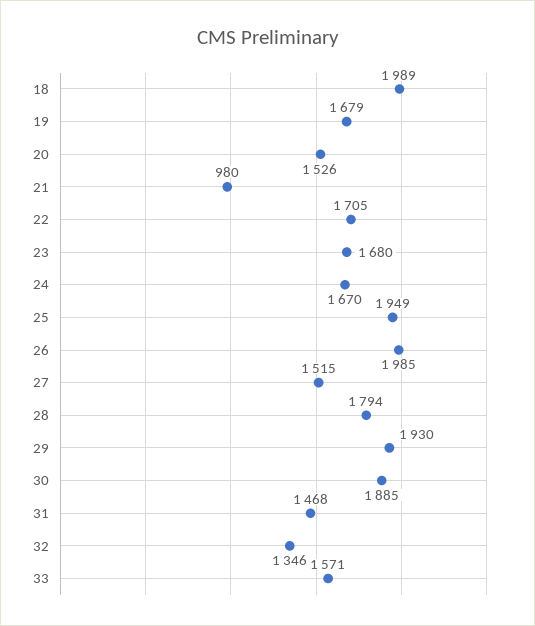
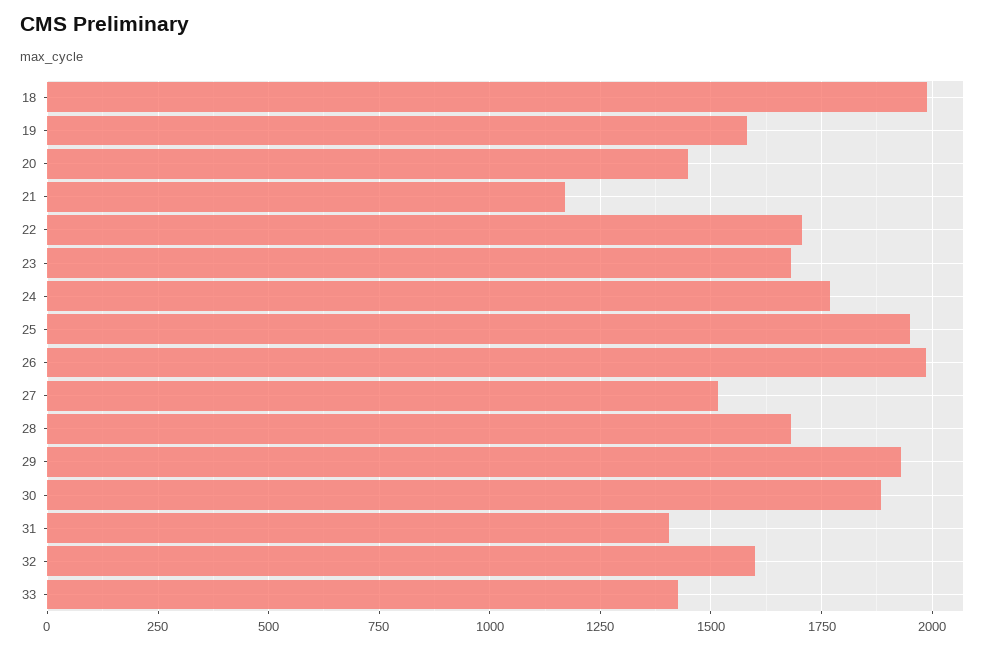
  {
    "18": 1989,
-   "19": 1679,
+   "19": 1575,
-   "20": 1526,
+   "20": 1450,
-   "21": 980,
+   "21": 1175,
    "22": 1705,
    "23": 1680,
-   "24": 1670,
+   "24": 1775,
    "25": 1949,
    "26": 1985,
    "27": 1515,
-   "28": 1794,
+   "28": 1675,
    "29": 1930,
    "30": 1885,
-   "31": 1468,
+   "31": 1400,
-   "32": 1346,
+   "32": 1600,
-   "33": 1571
+   "33": 1425
  }

